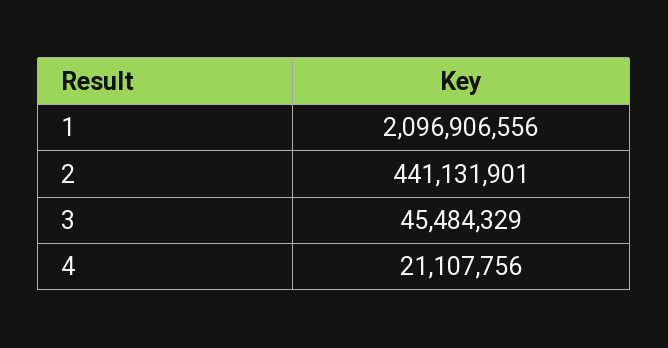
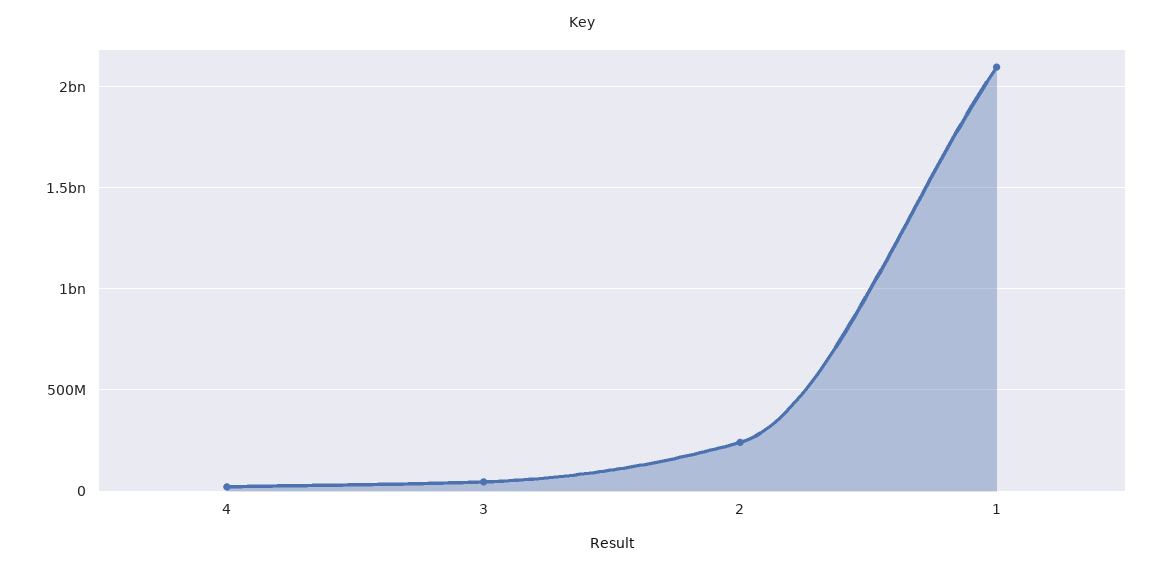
  {
    "1": 2096906556,
-   "2": 441131901,
+   "2": 250000000,
    "3": 45484329,
    "4": 21107756
  }

